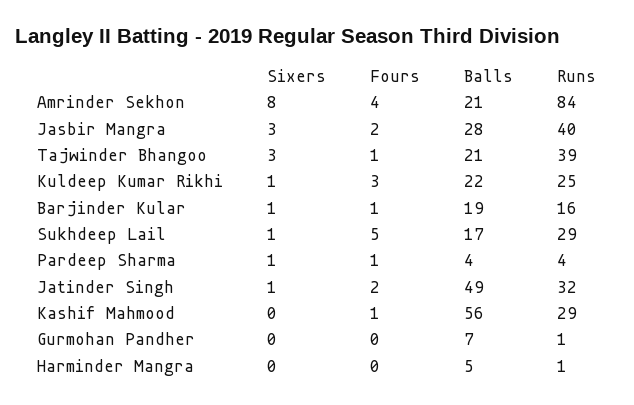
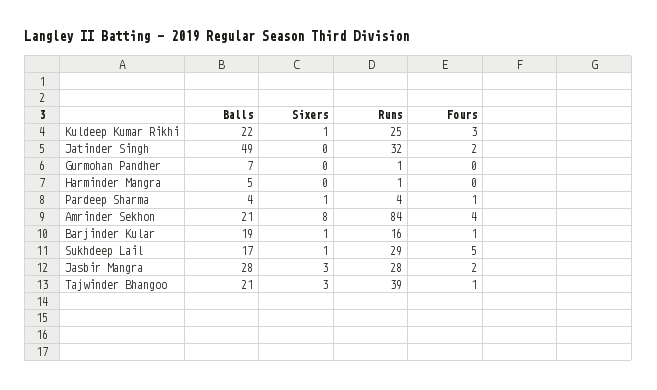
  {
    "Sixers": {
      "Amrinder Sekhon": 8,
      "Jasbir Mangra": 3,
      "Tajwinder Bhangoo": 3,
      "Kuldeep Kumar Rikhi": 1,
      "Barjinder Kular": 1,
      "Sukhdeep Lail": 1,
      "Pardeep Sharma": 1,
-     "Jatinder Singh": 1,
+     "Jatinder Singh": 0,
-     "Kashif Mahmood": 0,
      "Gurmohan Pandher": 0,
      "Harminder Mangra": 0
    },
    "Fours": {
      "Amrinder Sekhon": 4,
      "Jasbir Mangra": 2,
      "Tajwinder Bhangoo": 1,
      "Kuldeep Kumar Rikhi": 3,
      "Barjinder Kular": 1,
      "Sukhdeep Lail": 5,
      "Pardeep Sharma": 1,
      "Jatinder Singh": 2,
-     "Kashif Mahmood": 1,
      "Gurmohan Pandher": 0,
      "Harminder Mangra": 0
    },
    "Balls": {
      "Amrinder Sekhon": 21,
      "Jasbir Mangra": 28,
      "Tajwinder Bhangoo": 21,
      "Kuldeep Kumar Rikhi": 22,
      "Barjinder Kular": 19,
      "Sukhdeep Lail": 17,
      "Pardeep Sharma": 4,
      "Jatinder Singh": 49,
-     "Kashif Mahmood": 56,
      "Gurmohan Pandher": 7,
      "Harminder Mangra": 5
    },
    "Runs": {
      "Amrinder Sekhon": 84,
-     "Jasbir Mangra": 40,
+     "Jasbir Mangra": 28,
      "Tajwinder Bhangoo": 39,
      "Kuldeep Kumar Rikhi": 25,
      "Barjinder Kular": 16,
      "Sukhdeep Lail": 29,
      "Pardeep Sharma": 4,
      "Jatinder Singh": 32,
-     "Kashif Mahmood": 29,
      "Gurmohan Pandher": 1,
      "Harminder Mangra": 1
    }
  }

